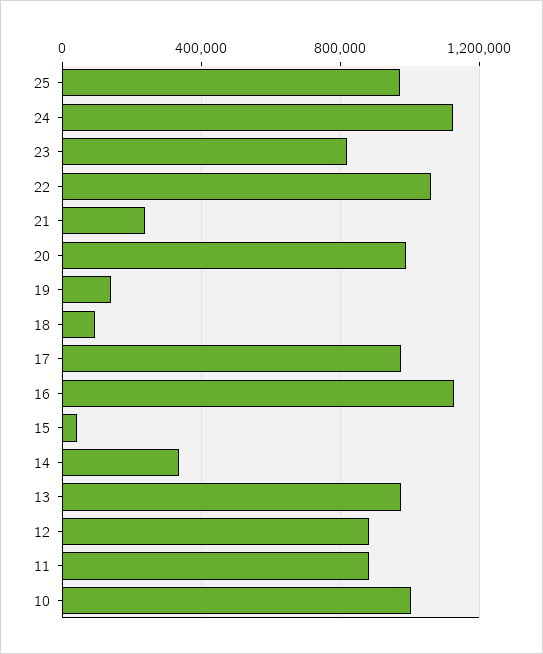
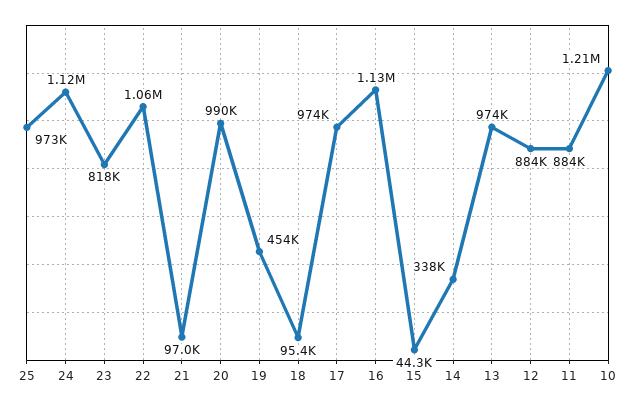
  {
    "25": 973000,
    "24": 1120000,
    "23": 818000,
    "22": 1060000,
-   "21": 250000,
+   "21": 97000,
    "20": 990000,
-   "19": 150000,
+   "19": 454000,
    "18": 95400,
    "17": 974000,
    "16": 1130000,
    "15": 44300,
    "14": 338000,
    "13": 974000,
    "12": 884000,
    "11": 884000,
-   "10": 1000000
+   "10": 1210000
  }

